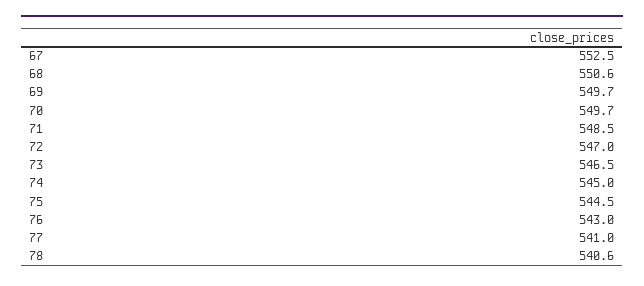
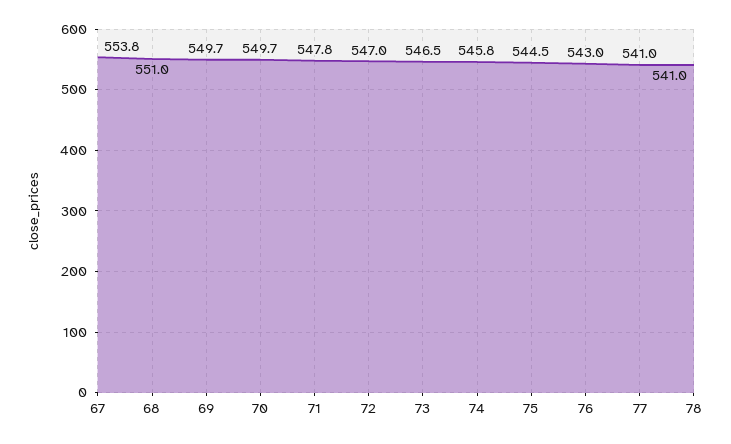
  {
-   "67": 552.5,
+   "67": 553.8,
-   "68": 550.6,
+   "68": 551,
    "69": 549.7,
    "70": 549.7,
-   "71": 548.5,
+   "71": 547.8,
    "72": 547,
    "73": 546.5,
-   "74": 545,
+   "74": 545.8,
    "75": 544.5,
    "76": 543,
    "77": 541,
-   "78": 540.6
+   "78": 541
  }

